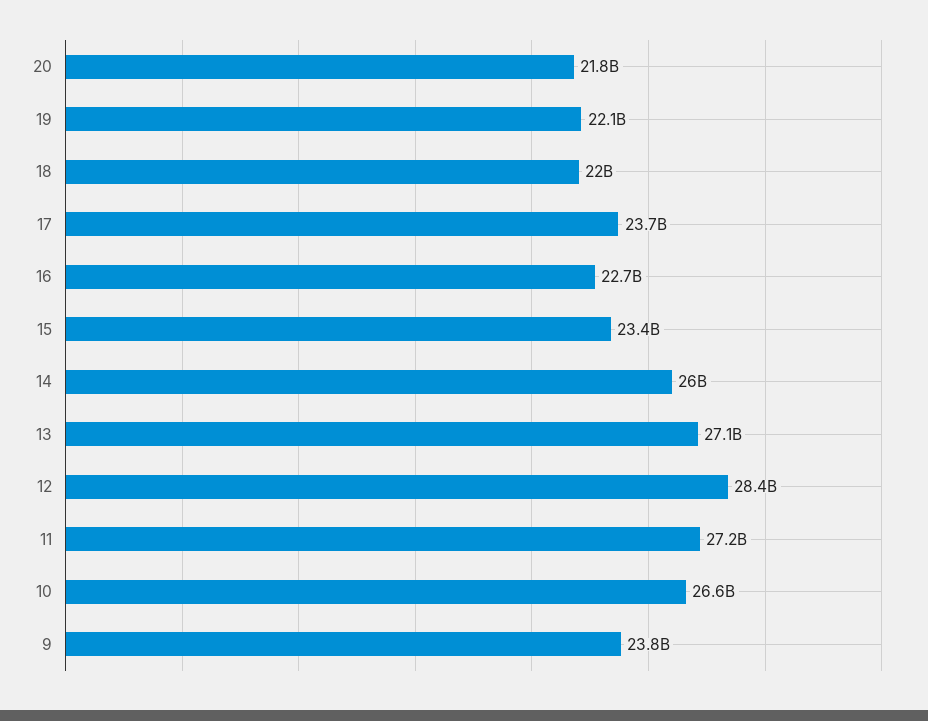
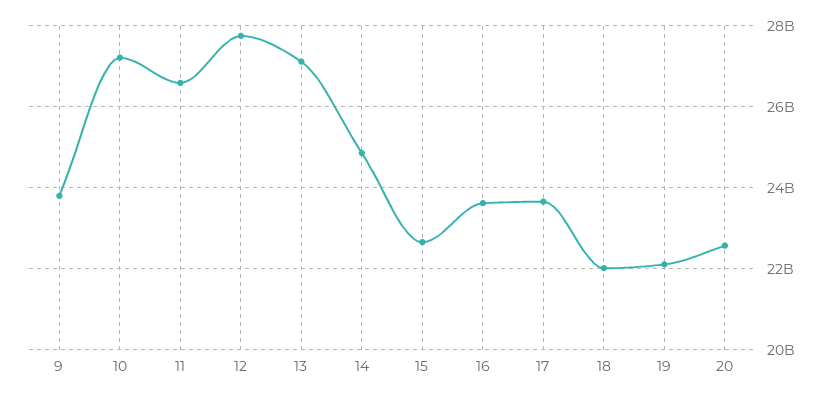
  {
-   "20": 21800000000,
+   "20": 22600000000,
    "19": 22100000000,
    "18": 22000000000,
    "17": 23700000000,
-   "16": 22700000000,
+   "16": 23600000000,
-   "15": 23400000000,
+   "15": 22600000000,
-   "14": 26000000000,
+   "14": 24800000000,
    "13": 27100000000,
-   "12": 28400000000,
+   "12": 27800000000,
-   "11": 27200000000,
+   "11": 26600000000,
-   "10": 26600000000,
+   "10": 27200000000,
    "9": 23800000000
  }

